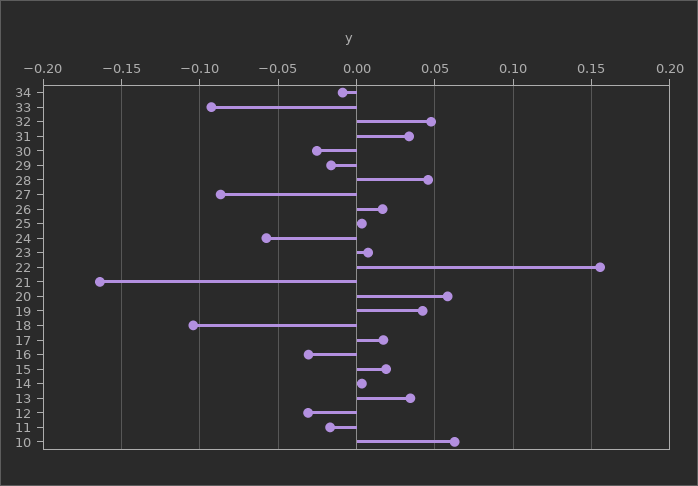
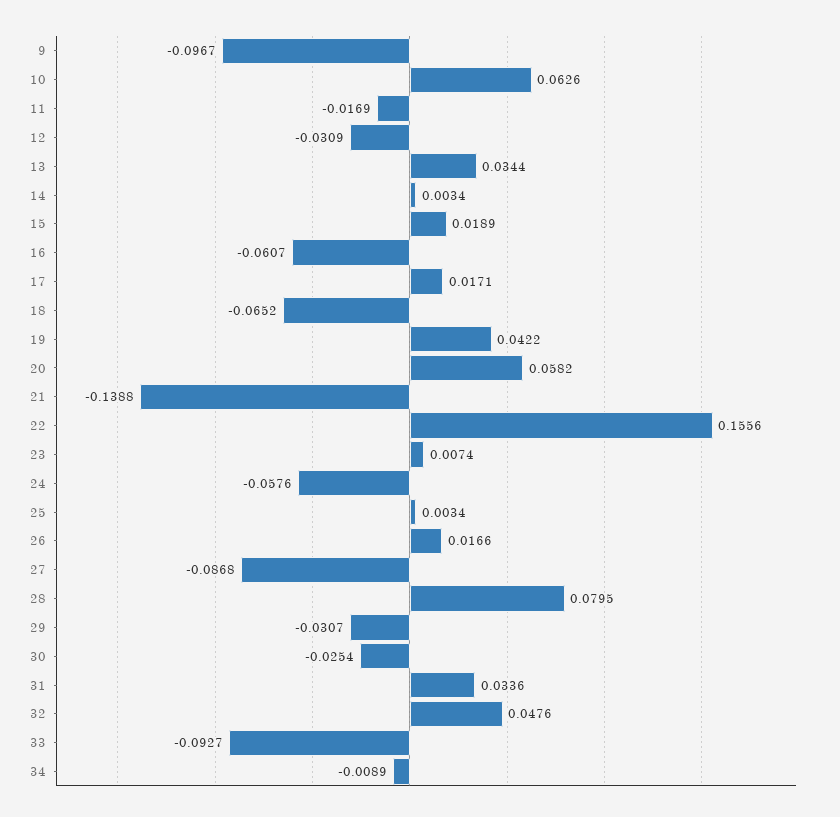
  {
    "34": -0.0089,
    "33": -0.0927,
    "32": 0.0476,
    "31": 0.0336,
    "30": -0.0254,
-   "29": -0.015,
+   "29": -0.0307,
-   "28": 0.045,
+   "28": 0.0795,
    "27": -0.0868,
    "26": 0.0166,
    "25": 0.0034,
    "24": -0.0576,
    "23": 0.0074,
    "22": 0.1556,
-   "21": -0.165,
+   "21": -0.1388,
    "20": 0.0582,
    "19": 0.0422,
-   "18": -0.105,
+   "18": -0.0652,
    "17": 0.0171,
-   "16": -0.03,
+   "16": -0.0607,
    "15": 0.0189,
    "14": 0.0034,
    "13": 0.0344,
    "12": -0.0309,
    "11": -0.0169,
-   "10": 0.0626
+   "10": 0.0626,
+   "9": -0.0967
  }

